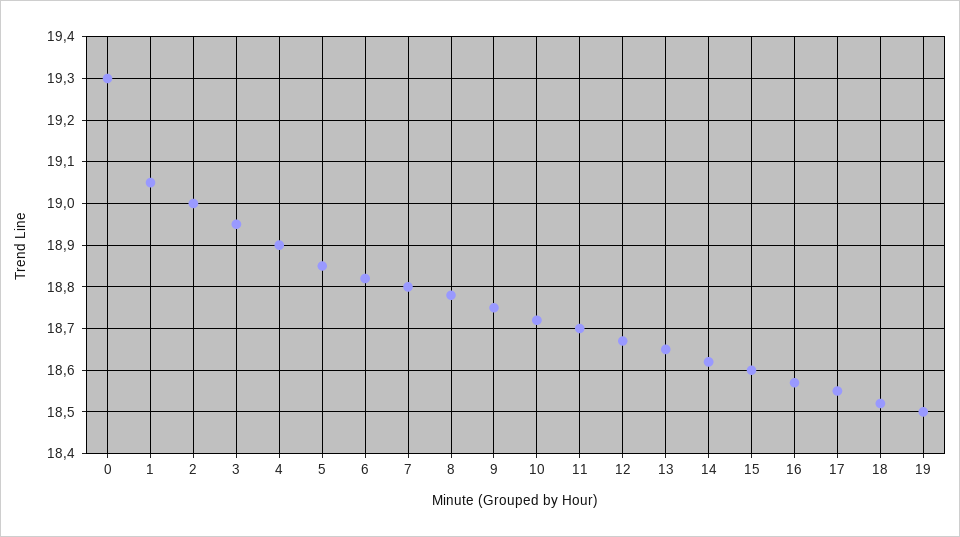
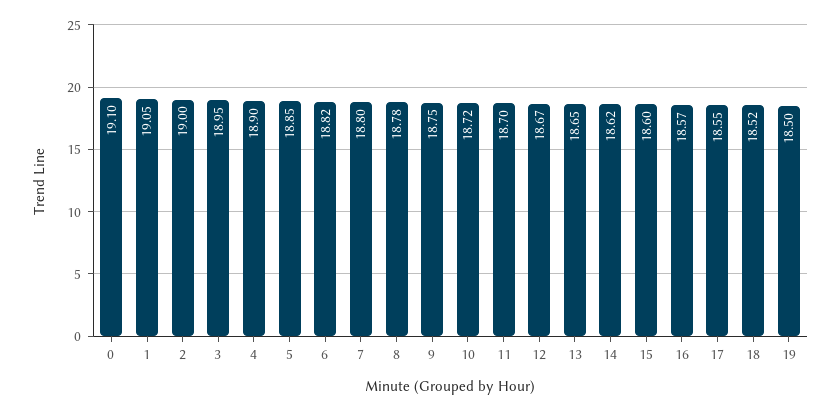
  {
-   "0": 19.3,
+   "0": 19.1,
    "1": 19.05,
    "2": 19,
    "3": 18.95,
    "4": 18.9,
    "5": 18.85,
    "6": 18.82,
    "7": 18.8,
    "8": 18.78,
    "9": 18.75,
    "10": 18.72,
    "11": 18.7,
    "12": 18.67,
    "13": 18.65,
    "14": 18.62,
    "15": 18.6,
    "16": 18.57,
    "17": 18.55,
    "18": 18.52,
    "19": 18.5
  }

